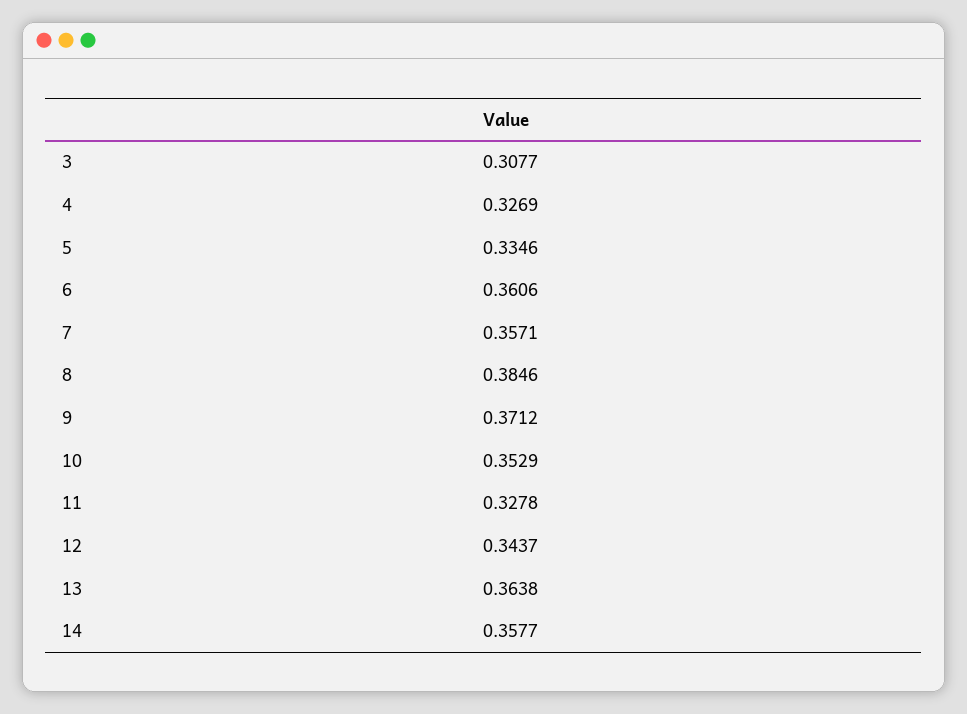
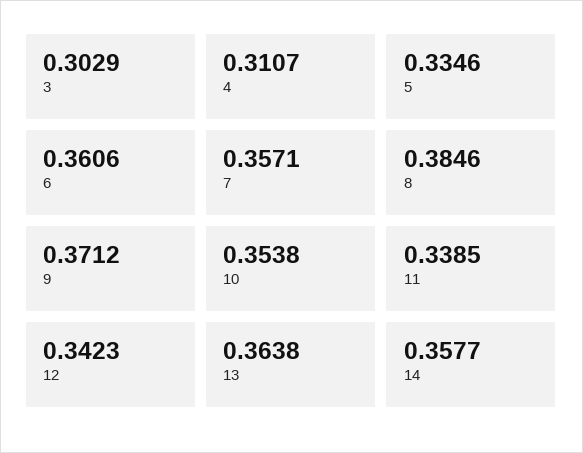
  {
-   "3": 0.3077,
+   "3": 0.3029,
-   "4": 0.3269,
+   "4": 0.3107,
    "5": 0.3346,
    "6": 0.3606,
    "7": 0.3571,
    "8": 0.3846,
    "9": 0.3712,
-   "10": 0.3529,
+   "10": 0.3538,
-   "11": 0.3278,
+   "11": 0.3385,
-   "12": 0.3437,
+   "12": 0.3423,
    "13": 0.3638,
    "14": 0.3577
  }

